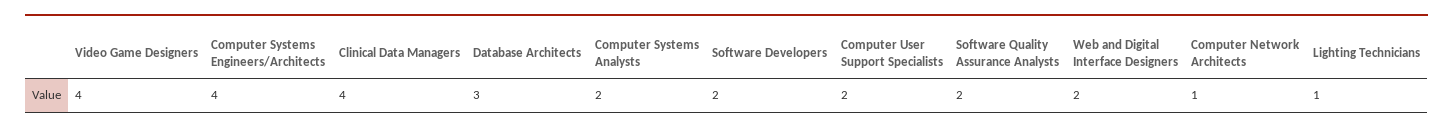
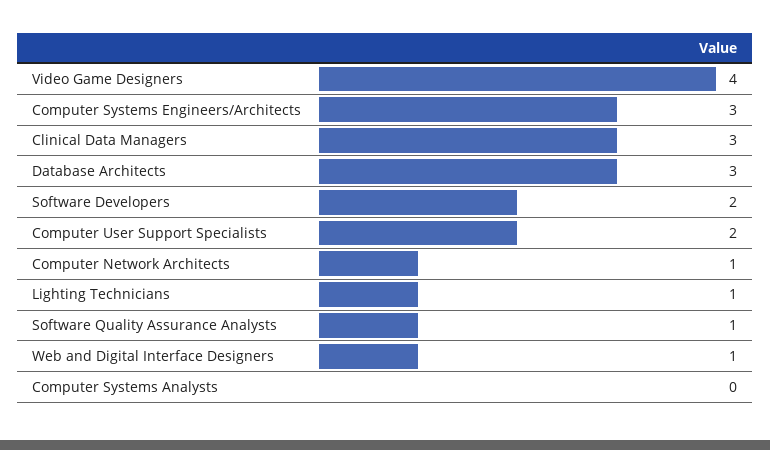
  {
    "Video Game Designers": 4,
-   "Computer Systems Engineers/Architects": 4,
+   "Computer Systems Engineers/Architects": 3,
-   "Clinical Data Managers": 4,
+   "Clinical Data Managers": 3,
    "Database Architects": 3,
-   "Computer Systems Analysts": 2,
+   "Computer Systems Analysts": 0,
    "Software Developers": 2,
    "Computer User Support Specialists": 2,
-   "Software Quality Assurance Analysts": 2,
+   "Software Quality Assurance Analysts": 1,
-   "Web and Digital Interface Designers": 2,
+   "Web and Digital Interface Designers": 1,
    "Computer Network Architects": 1,
    "Lighting Technicians": 1
  }

